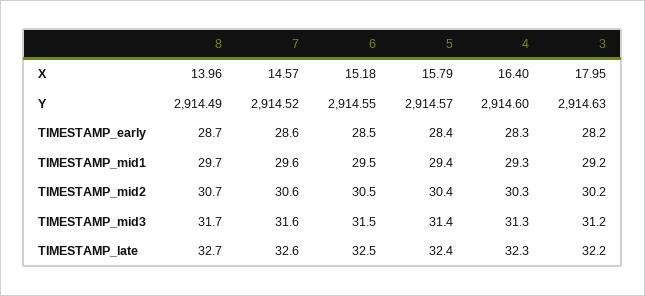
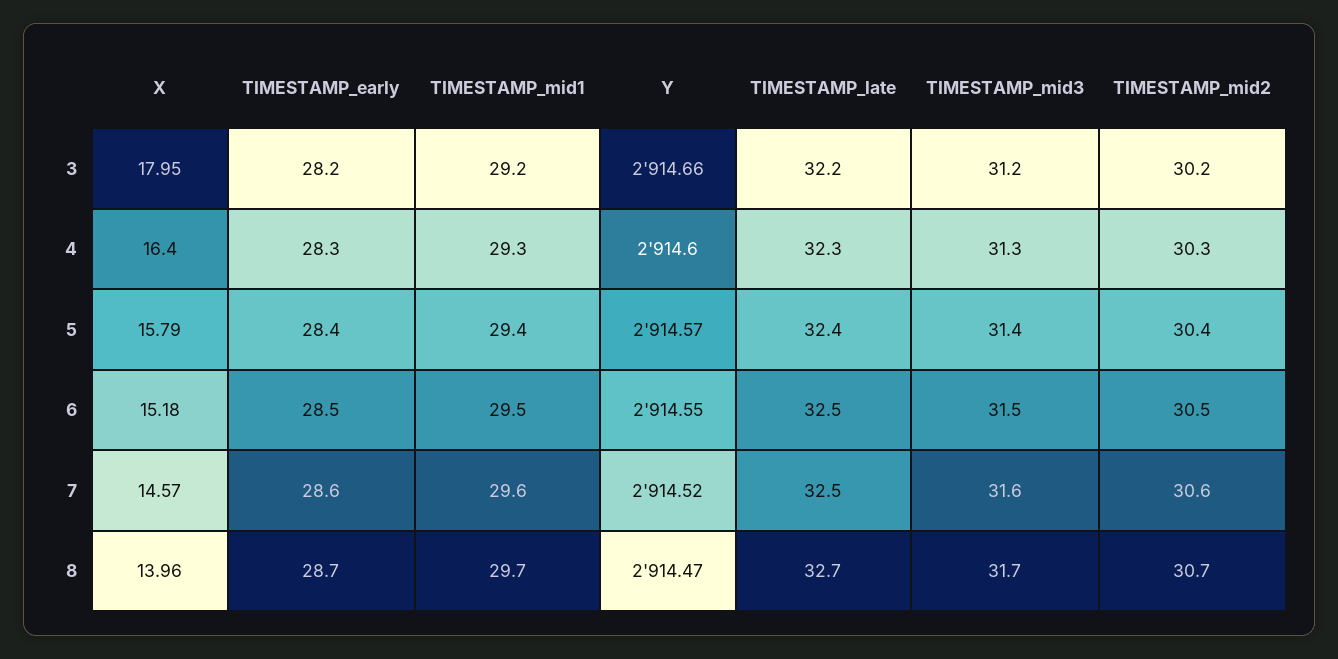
  {
    "8": {
      "X": 13.96,
-     "Y": 2914.49,
+     "Y": 2914.47,
      "TIMESTAMP_early": 28.7,
      "TIMESTAMP_mid1": 29.7,
      "TIMESTAMP_mid2": 30.7,
      "TIMESTAMP_mid3": 31.7,
      "TIMESTAMP_late": 32.7
    },
    "7": {
      "X": 14.57,
      "Y": 2914.52,
      "TIMESTAMP_early": 28.6,
      "TIMESTAMP_mid1": 29.6,
      "TIMESTAMP_mid2": 30.6,
      "TIMESTAMP_mid3": 31.6,
-     "TIMESTAMP_late": 32.6
+     "TIMESTAMP_late": 32.5
    },
    "6": {
      "X": 15.18,
      "Y": 2914.55,
      "TIMESTAMP_early": 28.5,
      "TIMESTAMP_mid1": 29.5,
      "TIMESTAMP_mid2": 30.5,
      "TIMESTAMP_mid3": 31.5,
      "TIMESTAMP_late": 32.5
    },
    "5": {
      "X": 15.79,
      "Y": 2914.57,
      "TIMESTAMP_early": 28.4,
      "TIMESTAMP_mid1": 29.4,
      "TIMESTAMP_mid2": 30.4,
      "TIMESTAMP_mid3": 31.4,
      "TIMESTAMP_late": 32.4
    },
    "4": {
      "X": 16.4,
      "Y": 2914.6,
      "TIMESTAMP_early": 28.3,
      "TIMESTAMP_mid1": 29.3,
      "TIMESTAMP_mid2": 30.3,
      "TIMESTAMP_mid3": 31.3,
      "TIMESTAMP_late": 32.3
    },
    "3": {
      "X": 17.95,
-     "Y": 2914.63,
+     "Y": 2914.66,
      "TIMESTAMP_early": 28.2,
      "TIMESTAMP_mid1": 29.2,
      "TIMESTAMP_mid2": 30.2,
      "TIMESTAMP_mid3": 31.2,
      "TIMESTAMP_late": 32.2
    }
  }

